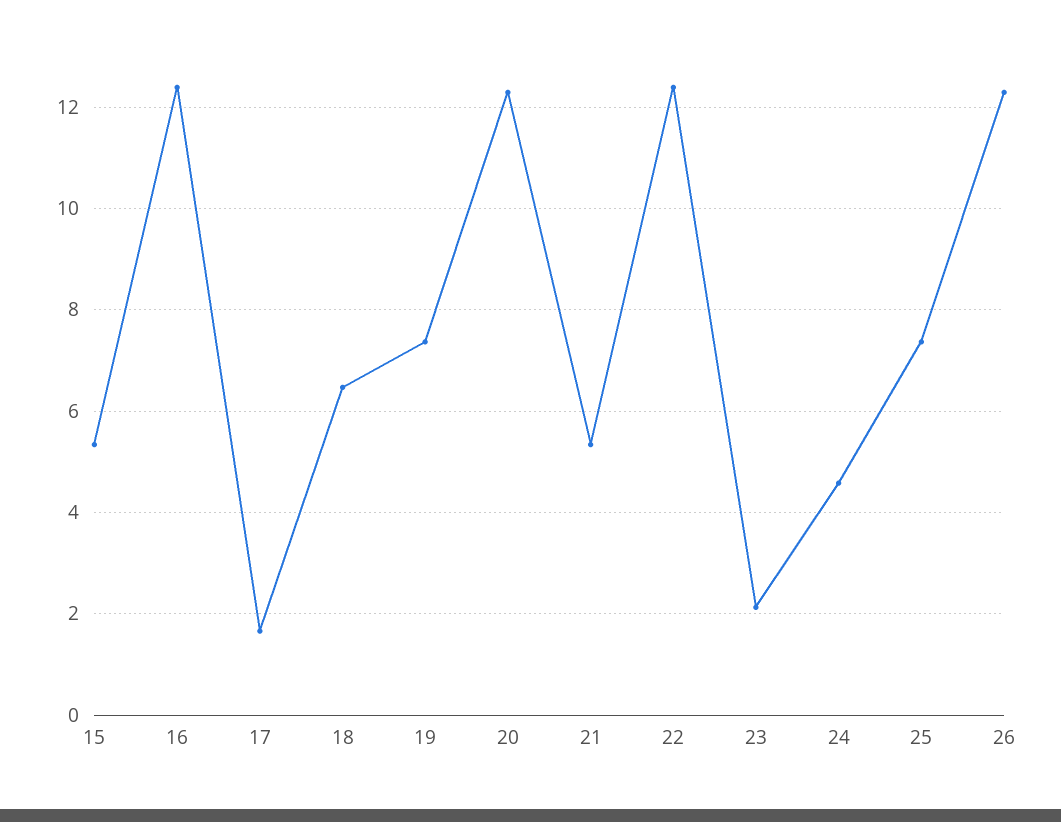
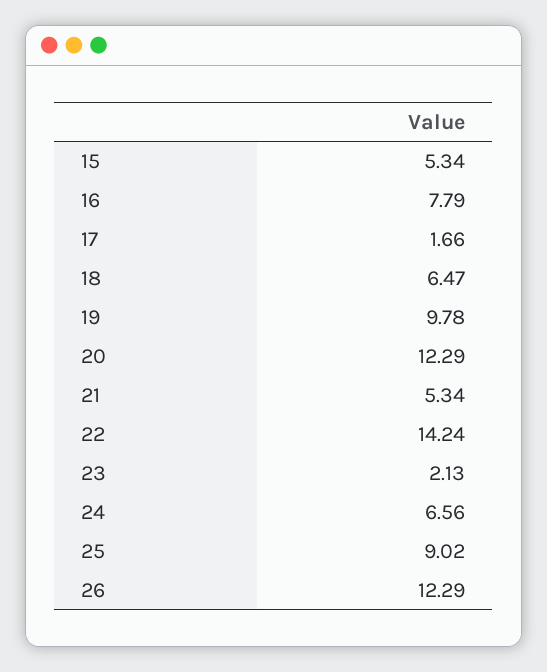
  {
    "15": 5.34,
-   "16": 12.4,
+   "16": 7.79,
    "17": 1.66,
    "18": 6.47,
-   "19": 7.4,
+   "19": 9.78,
    "20": 12.29,
    "21": 5.34,
-   "22": 12.4,
+   "22": 14.24,
    "23": 2.13,
-   "24": 4.6,
+   "24": 6.56,
-   "25": 7.4,
+   "25": 9.02,
    "26": 12.29
  }

